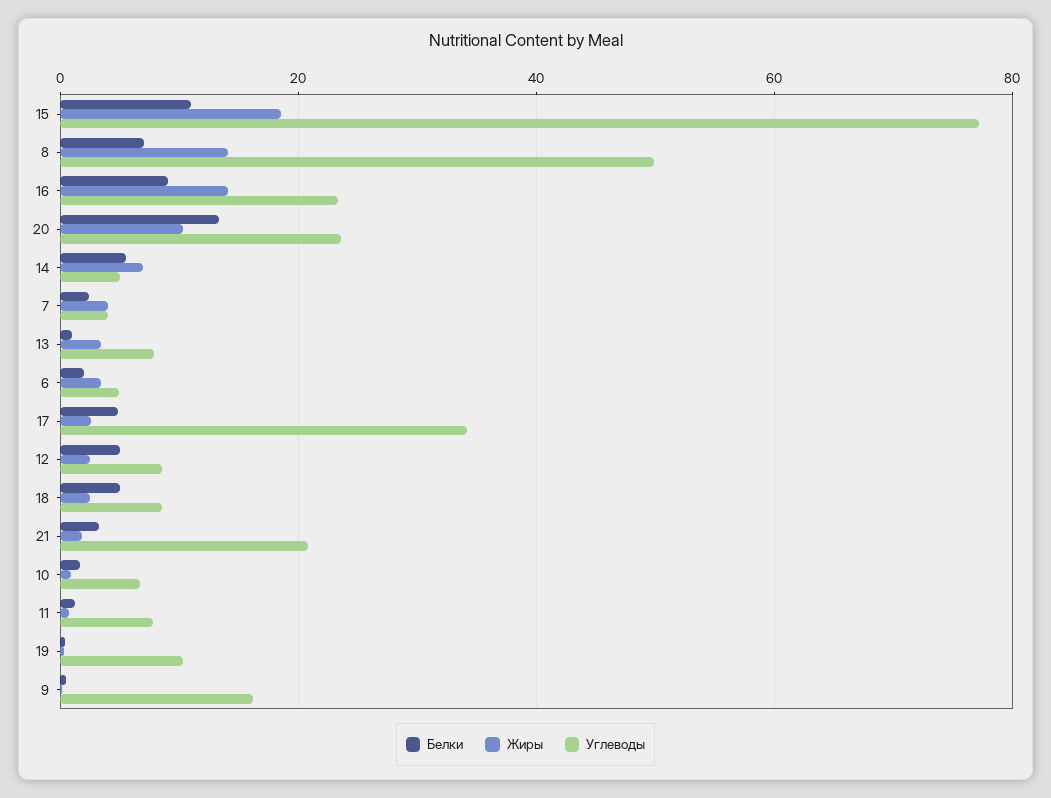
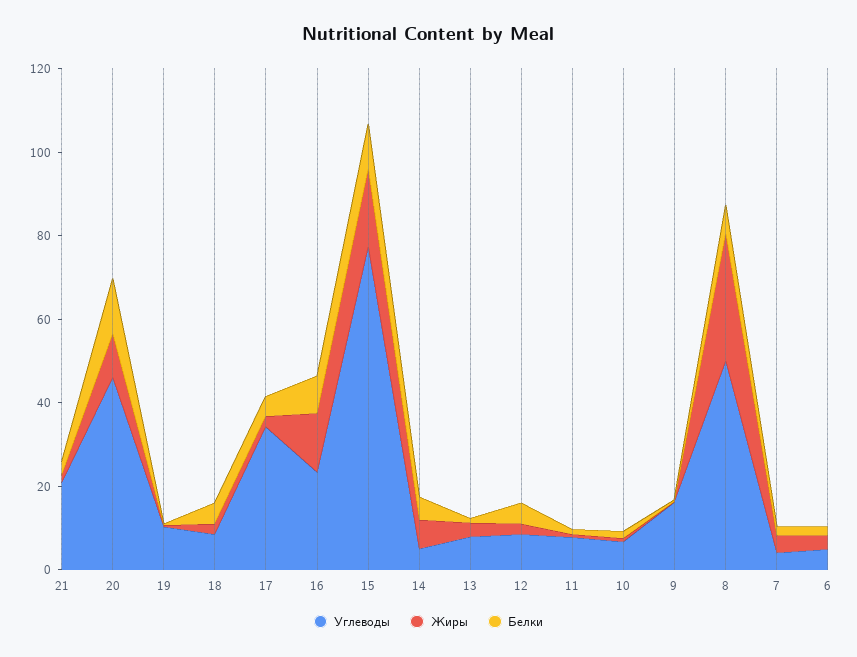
  {
    "Белки": {
      "15": 12,
      "8": 8,
      "16": 10,
      "20": 14,
      "14": 6,
      "7": 2,
      "13": 2,
      "6": 2,
      "17": 4,
      "12": 6,
      "18": 6,
      "21": 4,
      "10": 2,
      "11": 2,
      "19": 0,
      "9": 0
    },
    "Жиры": {
      "15": 18,
-     "8": 14,
+     "8": 30,
      "16": 14,
      "20": 10,
      "14": 6,
      "7": 4,
      "13": 4,
      "6": 4,
      "17": 2,
      "12": 2,
      "18": 2,
      "21": 2,
      "10": 0,
      "11": 0,
      "19": 0,
      "9": 0
    },
    "Углеводы": {
      "15": 78,
      "8": 50,
      "16": 24,
-     "20": 24,
+     "20": 45,
      "14": 6,
      "7": 4,
      "13": 8,
      "6": 4,
      "17": 34,
      "12": 8,
      "18": 8,
      "21": 20,
      "10": 6,
      "11": 8,
      "19": 10,
      "9": 16
    }
  }

